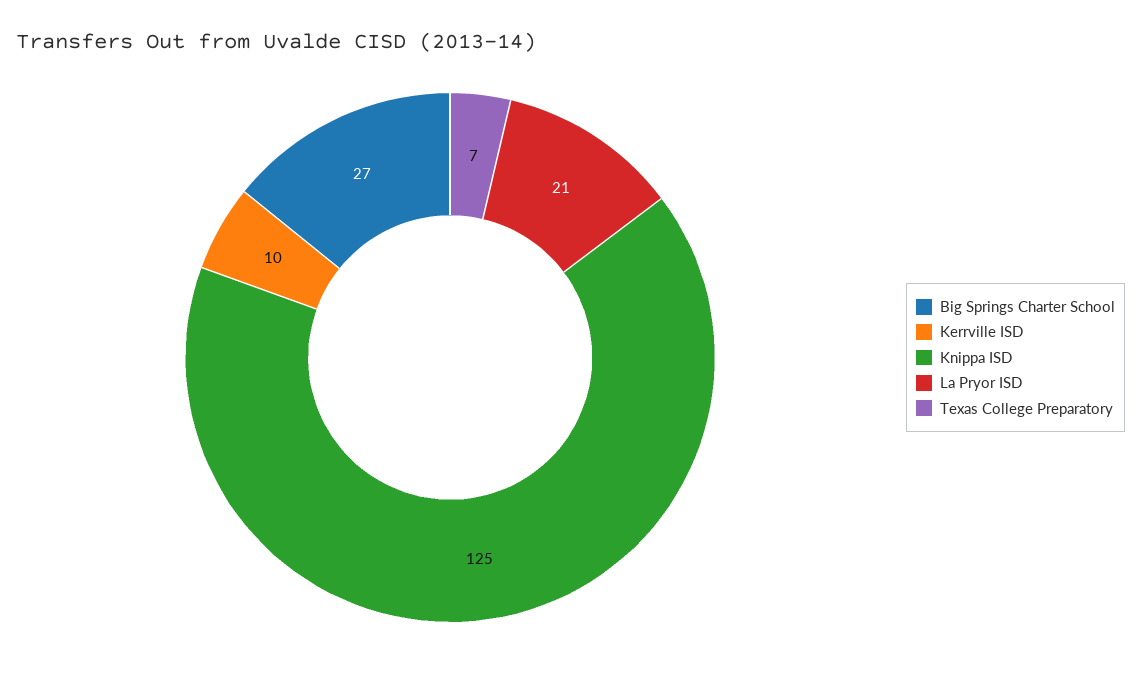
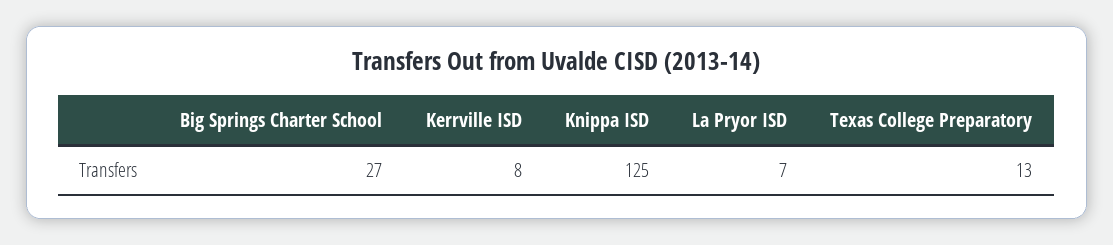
  {
    "Big Springs Charter School": 27,
-   "Kerrville ISD": 10,
+   "Kerrville ISD": 8,
    "Knippa ISD": 125,
-   "La Pryor ISD": 21,
+   "La Pryor ISD": 7,
-   "Texas College Preparatory": 7
+   "Texas College Preparatory": 13
  }

